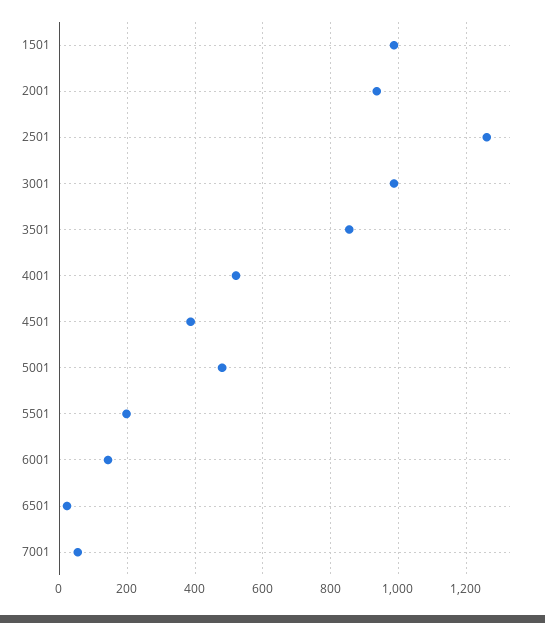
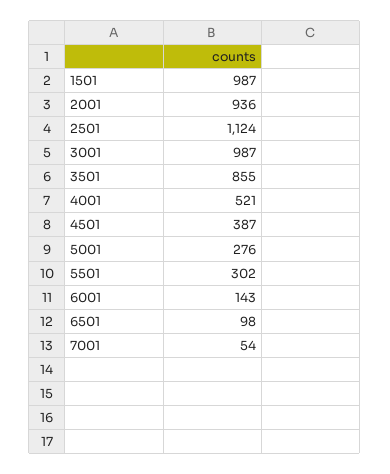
  {
    "1501": 987,
    "2001": 936,
-   "2501": 1260,
+   "2501": 1124,
    "3001": 987,
    "3501": 855,
    "4001": 521,
    "4501": 387,
-   "5001": 480,
+   "5001": 276,
-   "5501": 200,
+   "5501": 302,
    "6001": 143,
-   "6501": 20,
+   "6501": 98,
    "7001": 54
  }

